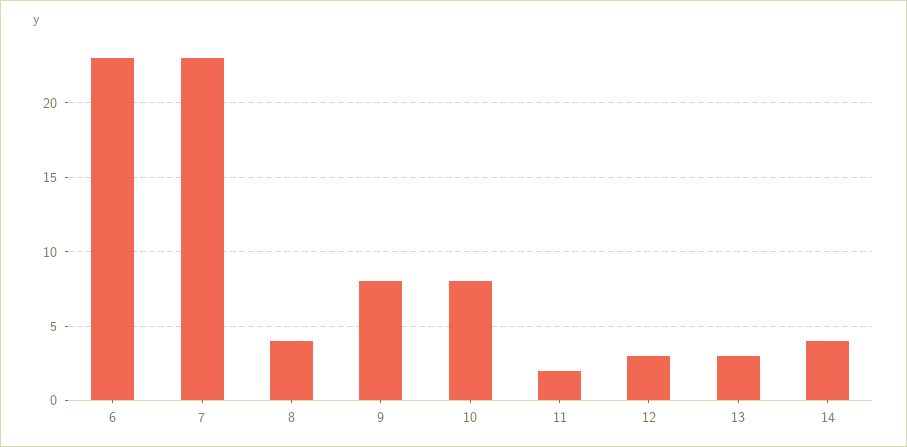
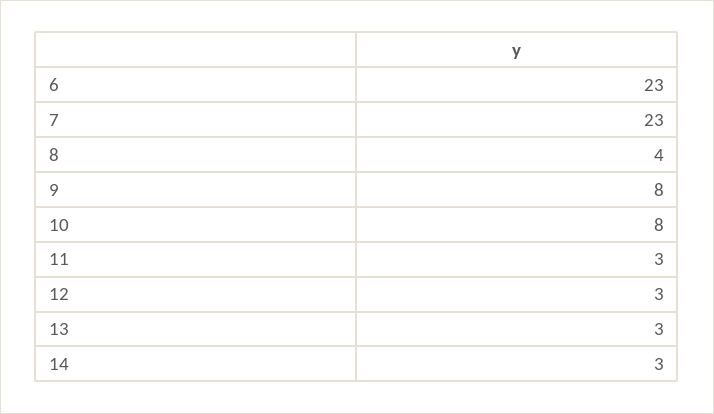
  {
    "6": 23,
    "7": 23,
    "8": 4,
    "9": 8,
    "10": 8,
-   "11": 2,
+   "11": 3,
    "12": 3,
    "13": 3,
-   "14": 4
+   "14": 3
  }

